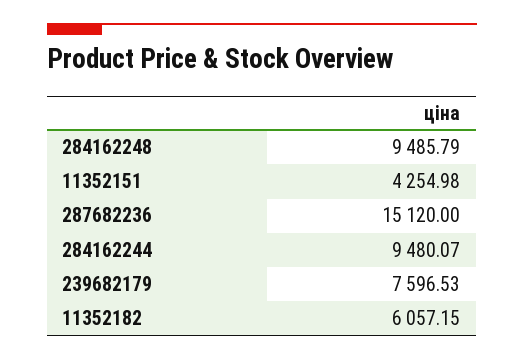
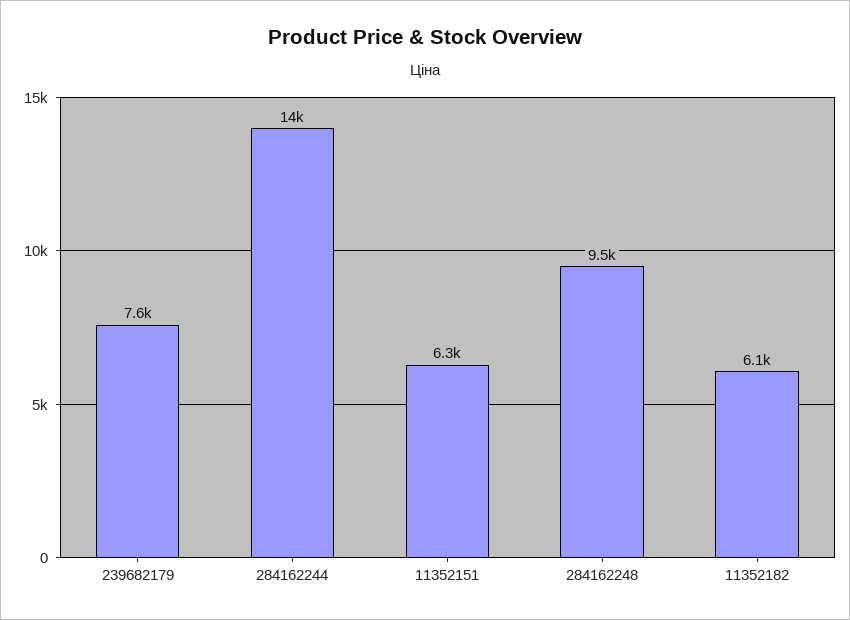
  {
    "284162248": 9485.79,
-   "11352151": 4254.98,
+   "11352151": 6300,
-   "287682236": 15120,
-   "284162244": 9480.07,
+   "284162244": 14000,
    "239682179": 7596.53,
    "11352182": 6057.15
  }

